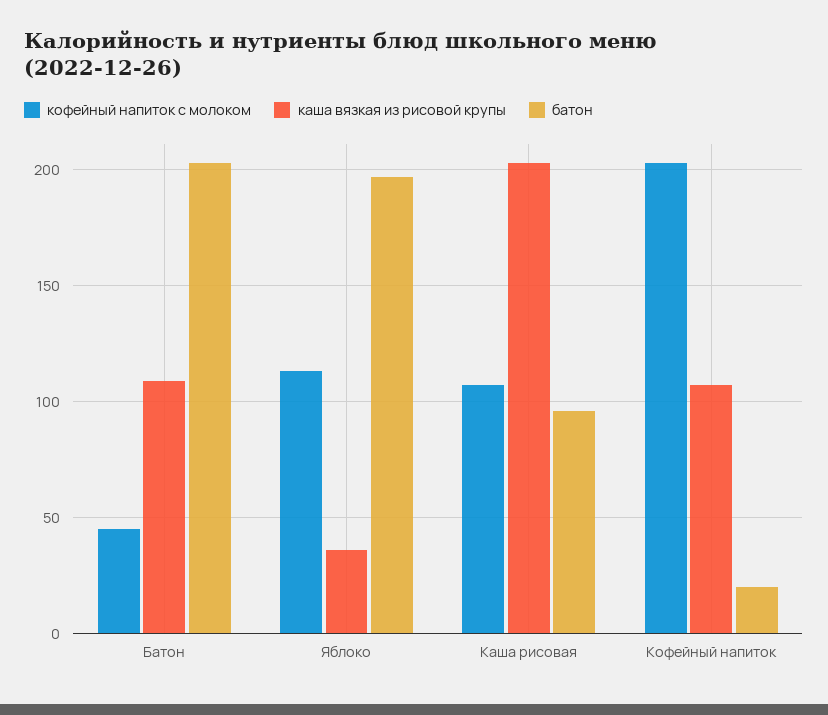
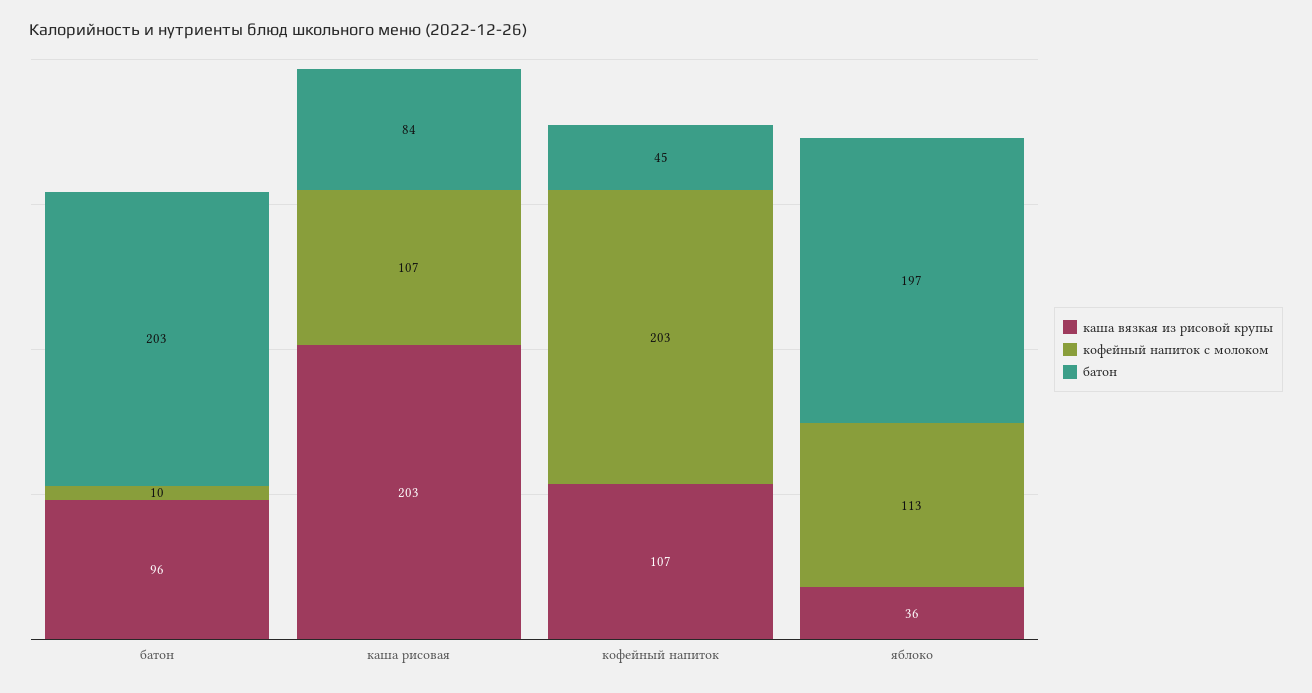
  {
    "кофейный напиток с молоком": {
-     "Батон": 45,
+     "Батон": 10,
      "Яблоко": 113,
      "Каша рисовая": 107,
      "Кофейный напиток": 203
    },
    "каша вязкая из рисовой крупы": {
-     "Батон": 110,
+     "Батон": 96,
      "Яблоко": 36,
      "Каша рисовая": 203,
      "Кофейный напиток": 107
    },
    "батон": {
      "Батон": 203,
      "Яблоко": 197,
-     "Каша рисовая": 95,
+     "Каша рисовая": 84,
-     "Кофейный напиток": 20
+     "Кофейный напиток": 45
    }
  }

